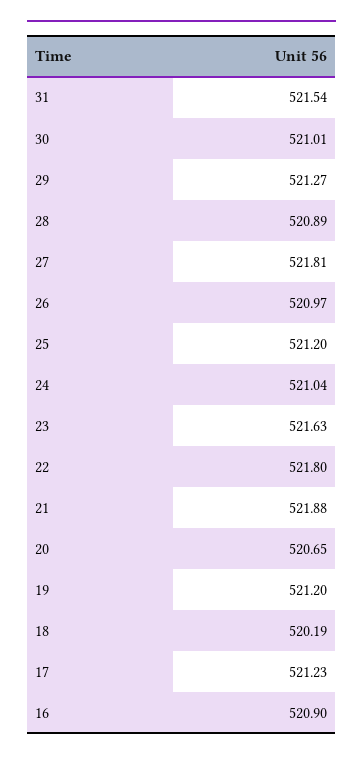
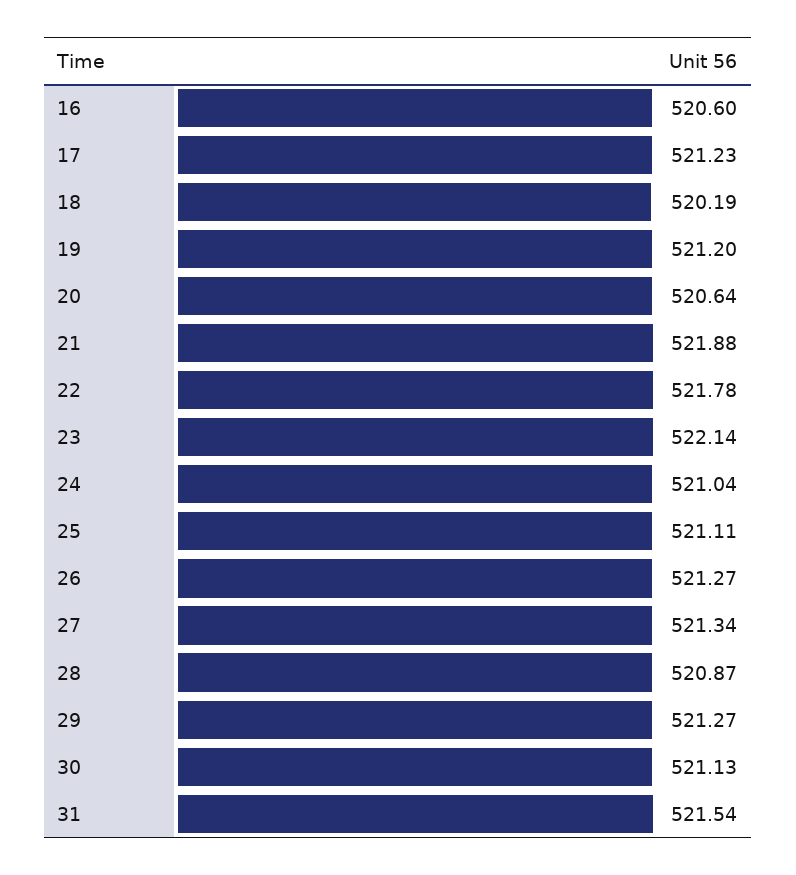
  {
    "31": 521.54,
-   "30": 521.01,
+   "30": 521.13,
    "29": 521.27,
-   "28": 520.89,
+   "28": 520.87,
-   "27": 521.81,
+   "27": 521.34,
-   "26": 520.97,
+   "26": 521.27,
-   "25": 521.2,
+   "25": 521.11,
    "24": 521.04,
-   "23": 521.63,
+   "23": 522.14,
-   "22": 521.8,
+   "22": 521.78,
    "21": 521.88,
-   "20": 520.65,
+   "20": 520.64,
    "19": 521.2,
    "18": 520.19,
    "17": 521.23,
-   "16": 520.9
+   "16": 520.6
  }

